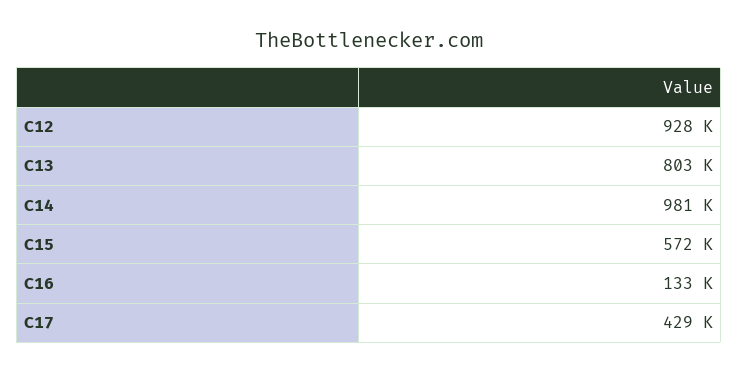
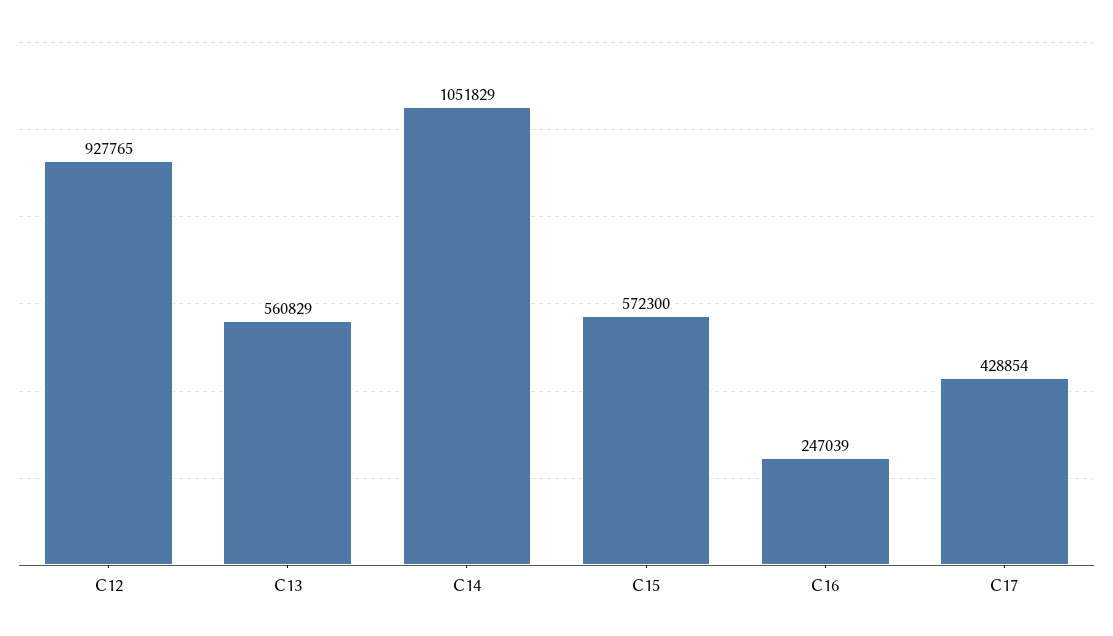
  {
    "C12": 927765,
-   "C13": 803000,
+   "C13": 560829,
-   "C14": 981000,
+   "C14": 1051829,
    "C15": 572300,
-   "C16": 133000,
+   "C16": 247039,
    "C17": 428854
  }

